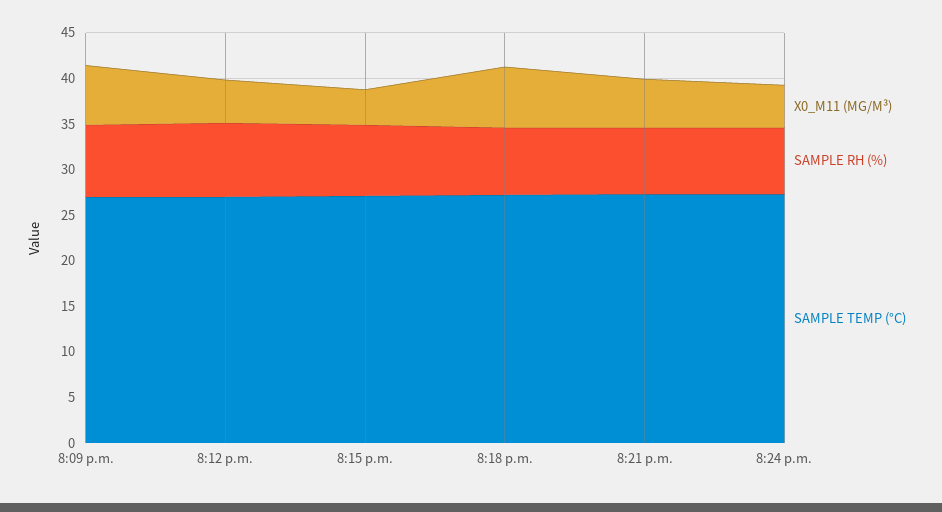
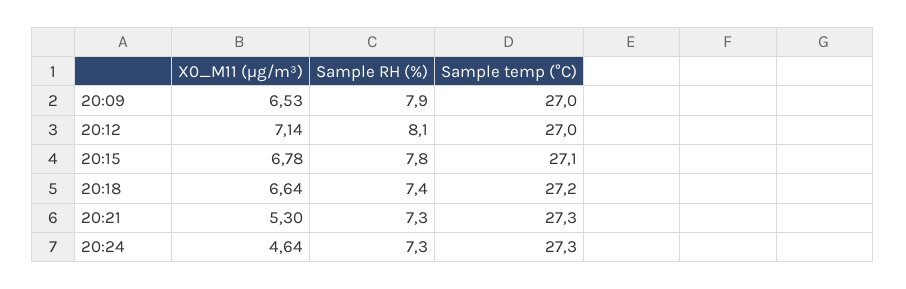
  {
    "X0_M11 (ΜG/M³)": {
      "8:09 p.m.": 6.53,
-     "8:12 p.m.": 5,
+     "8:12 p.m.": 7.14,
-     "8:15 p.m.": 4,
+     "8:15 p.m.": 6.78,
      "8:18 p.m.": 6.64,
      "8:21 p.m.": 5.3,
      "8:24 p.m.": 4.64
    },
    "SAMPLE RH (%)": {
      "8:09 p.m.": 7.9,
      "8:12 p.m.": 8.1,
      "8:15 p.m.": 7.8,
      "8:18 p.m.": 7.4,
      "8:21 p.m.": 7.3,
      "8:24 p.m.": 7.3
    },
    "SAMPLE TEMP (°C)": {
      "8:09 p.m.": 27,
      "8:12 p.m.": 27,
      "8:15 p.m.": 27.1,
      "8:18 p.m.": 27.2,
      "8:21 p.m.": 27.3,
      "8:24 p.m.": 27.3
    }
  }

